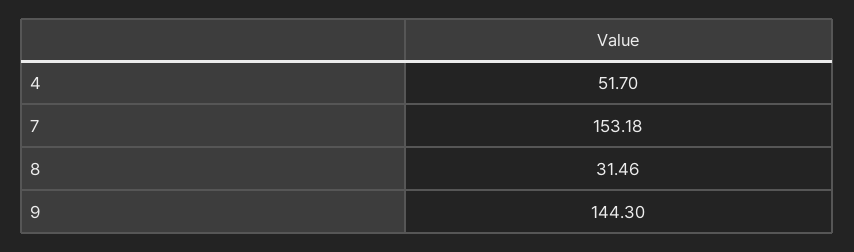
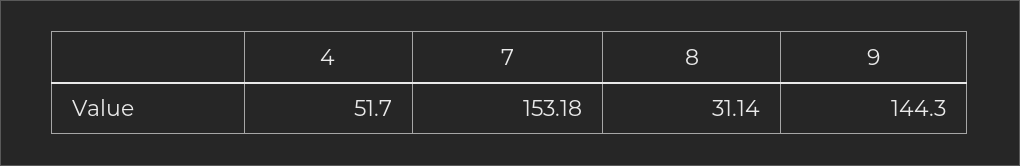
  {
    "4": 51.7,
    "7": 153.18,
-   "8": 31.46,
+   "8": 31.14,
    "9": 144.3
  }

